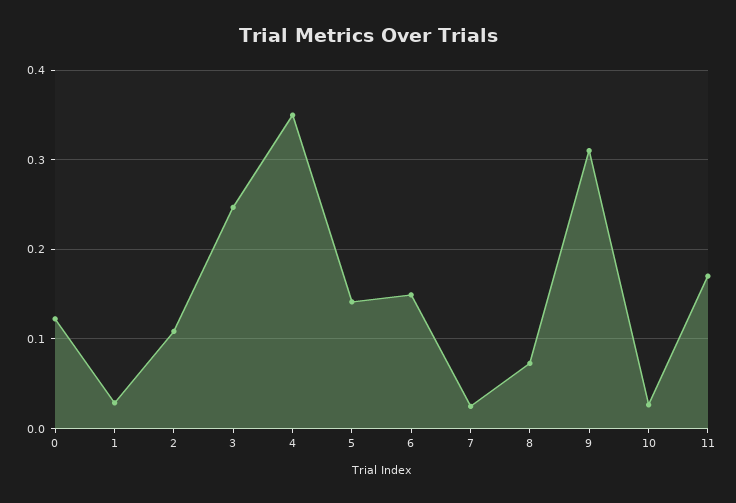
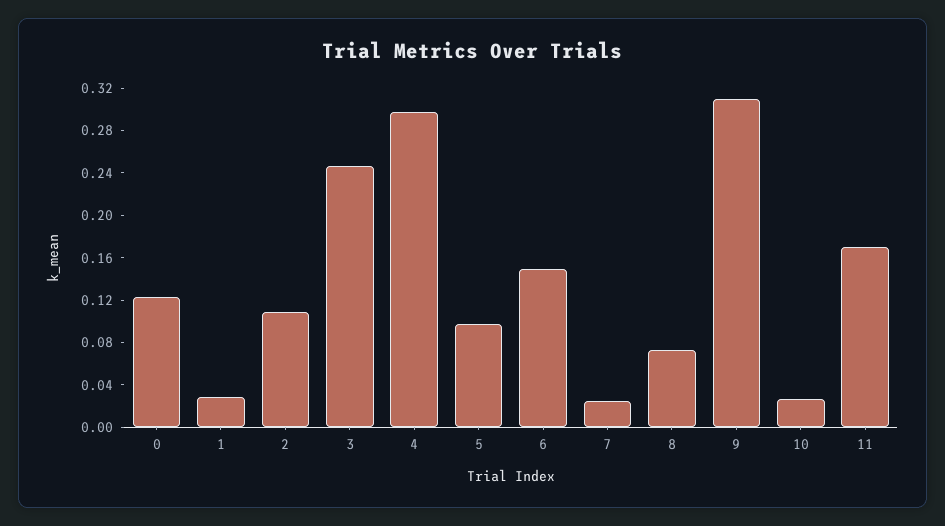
  {
    "0": 0.12,
    "1": 0.03,
    "2": 0.11,
    "3": 0.25,
-   "4": 0.35,
+   "4": 0.3,
-   "5": 0.14,
+   "5": 0.1,
    "6": 0.15,
    "7": 0.02,
    "8": 0.07,
    "9": 0.31,
    "10": 0.03,
    "11": 0.17
  }

